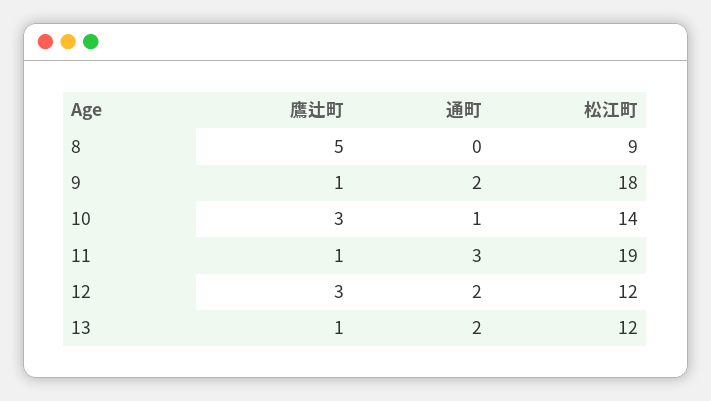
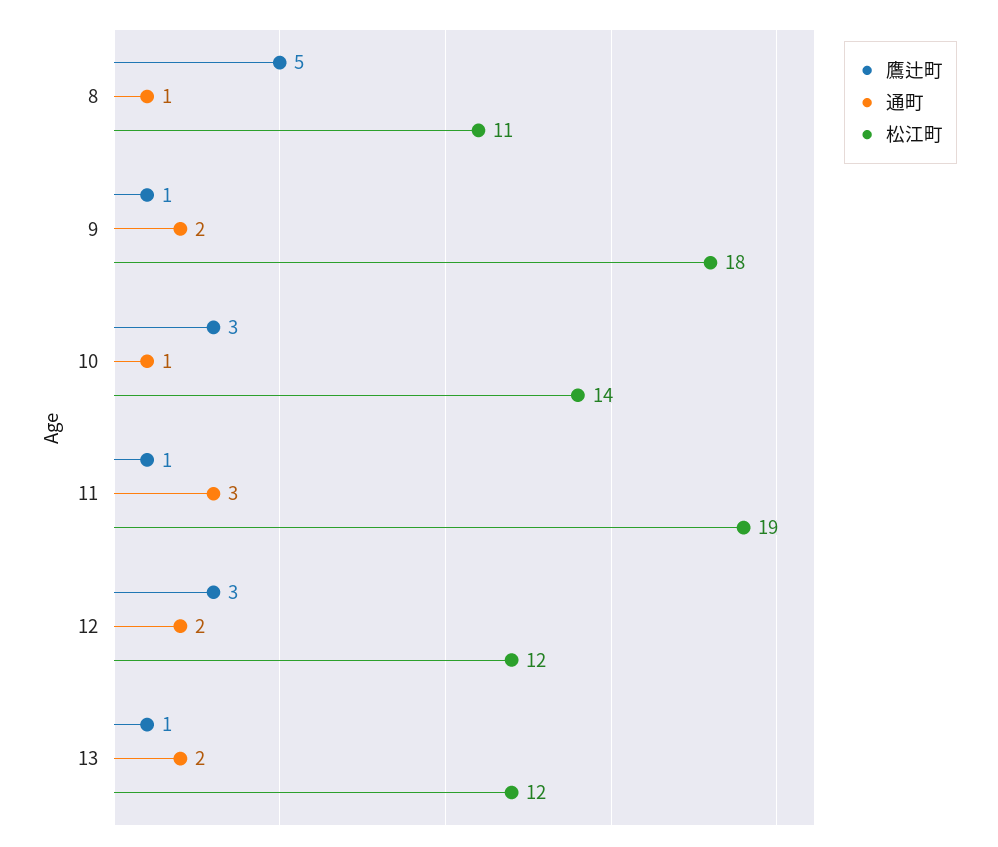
  {
    "鷹辻町": {
      "8": 5,
      "9": 1,
      "10": 3,
      "11": 1,
      "12": 3,
      "13": 1
    },
    "通町": {
-     "8": 0,
+     "8": 1,
      "9": 2,
      "10": 1,
      "11": 3,
      "12": 2,
      "13": 2
    },
    "松江町": {
-     "8": 9,
+     "8": 11,
      "9": 18,
      "10": 14,
      "11": 19,
      "12": 12,
      "13": 12
    }
  }

